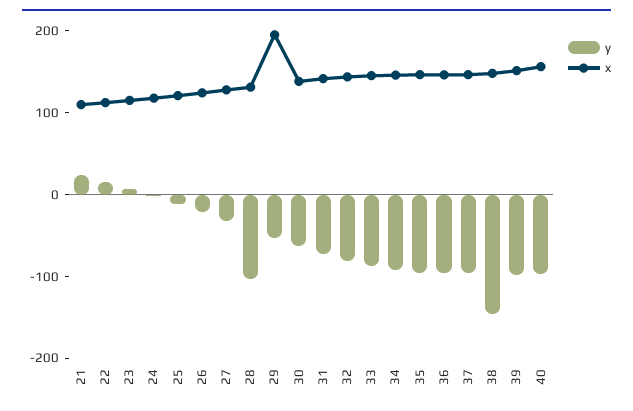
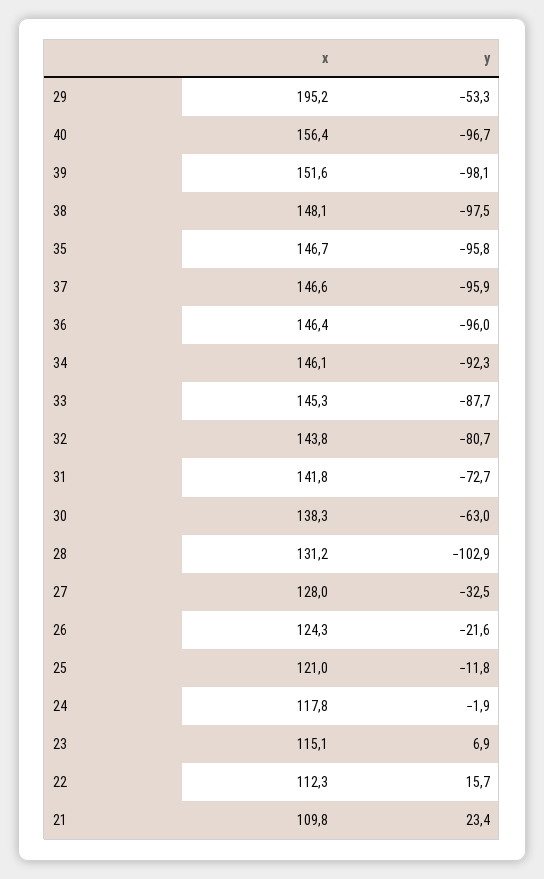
  {
    "y": {
      "21": 23.4,
      "22": 15.7,
      "23": 6.9,
      "24": -1.9,
      "25": -11.8,
      "26": -21.6,
      "27": -32.5,
      "28": -102.9,
      "29": -53.3,
      "30": -63,
      "31": -72.7,
      "32": -80.7,
      "33": -87.7,
      "34": -92.3,
      "35": -95.8,
      "36": -96,
      "37": -95.9,
-     "38": -140,
+     "38": -97.5,
      "39": -98.1,
      "40": -96.7
    },
    "x": {
      "21": 109.8,
      "22": 112.3,
      "23": 115.1,
      "24": 117.8,
      "25": 121,
      "26": 124.3,
      "27": 128,
      "28": 131.2,
      "29": 195.2,
      "30": 138.3,
      "31": 141.8,
      "32": 143.8,
      "33": 145.3,
      "34": 146.1,
      "35": 146.7,
      "36": 146.4,
      "37": 146.6,
      "38": 148.1,
      "39": 151.6,
      "40": 156.4
    }
  }

